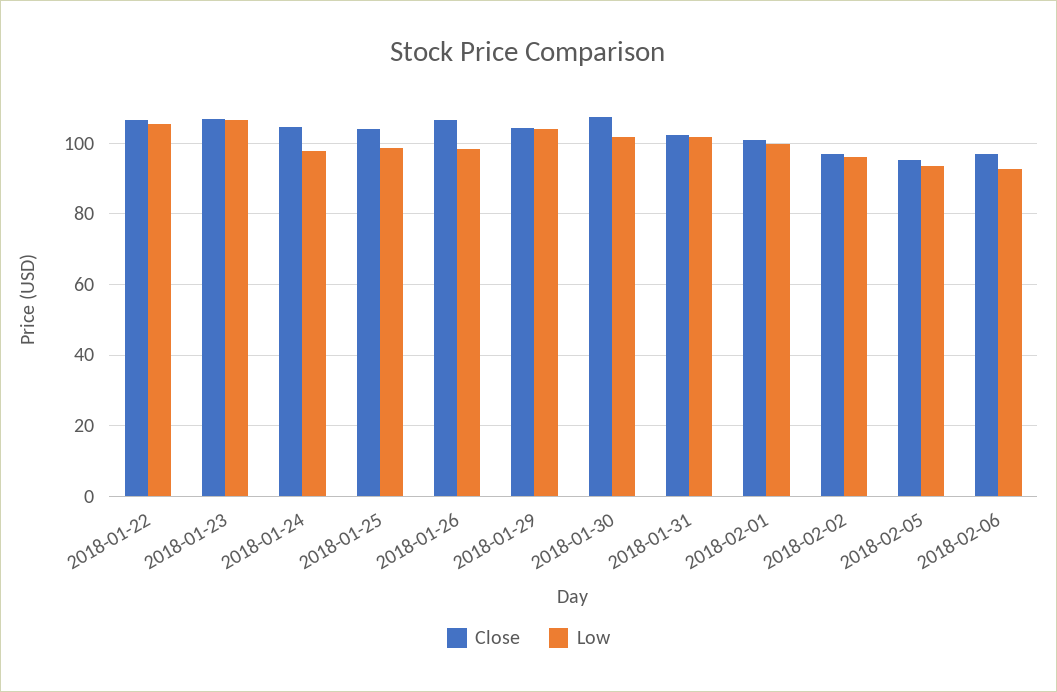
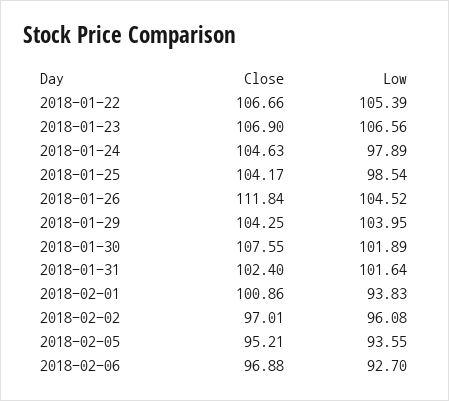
  {
    "Close": {
      "2018-01-22": 106.66,
      "2018-01-23": 106.9,
      "2018-01-24": 104.63,
      "2018-01-25": 104.17,
-     "2018-01-26": 106,
+     "2018-01-26": 111.84,
      "2018-01-29": 104.25,
      "2018-01-30": 107.55,
      "2018-01-31": 102.4,
      "2018-02-01": 100.86,
      "2018-02-02": 97.01,
      "2018-02-05": 95.21,
      "2018-02-06": 96.88
    },
    "Low": {
      "2018-01-22": 105.39,
      "2018-01-23": 106.56,
      "2018-01-24": 97.89,
      "2018-01-25": 98.54,
-     "2018-01-26": 98,
+     "2018-01-26": 104.52,
      "2018-01-29": 103.95,
      "2018-01-30": 101.89,
      "2018-01-31": 101.64,
-     "2018-02-01": 100,
+     "2018-02-01": 93.83,
      "2018-02-02": 96.08,
      "2018-02-05": 93.55,
      "2018-02-06": 92.7
    }
  }

